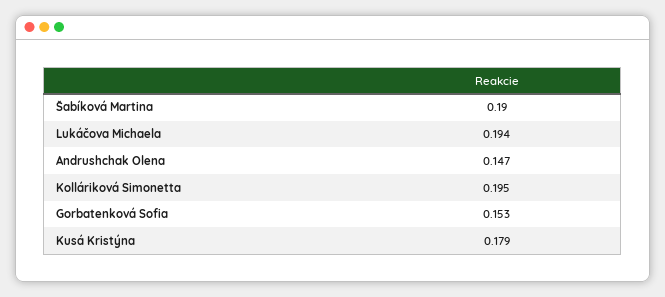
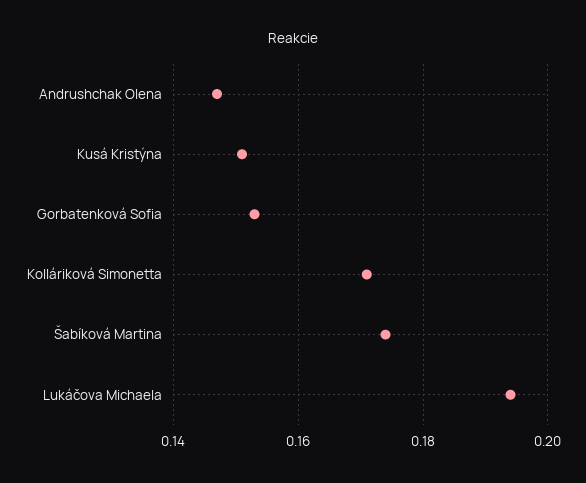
  {
-   "Šabíková Martina": 0.19,
+   "Šabíková Martina": 0.175,
    "Lukáčova Michaela": 0.194,
    "Andrushchak Olena": 0.147,
-   "Kolláriková Simonetta": 0.195,
+   "Kolláriková Simonetta": 0.17,
    "Gorbatenková Sofia": 0.153,
-   "Kusá Kristýna": 0.179
+   "Kusá Kristýna": 0.15
  }

